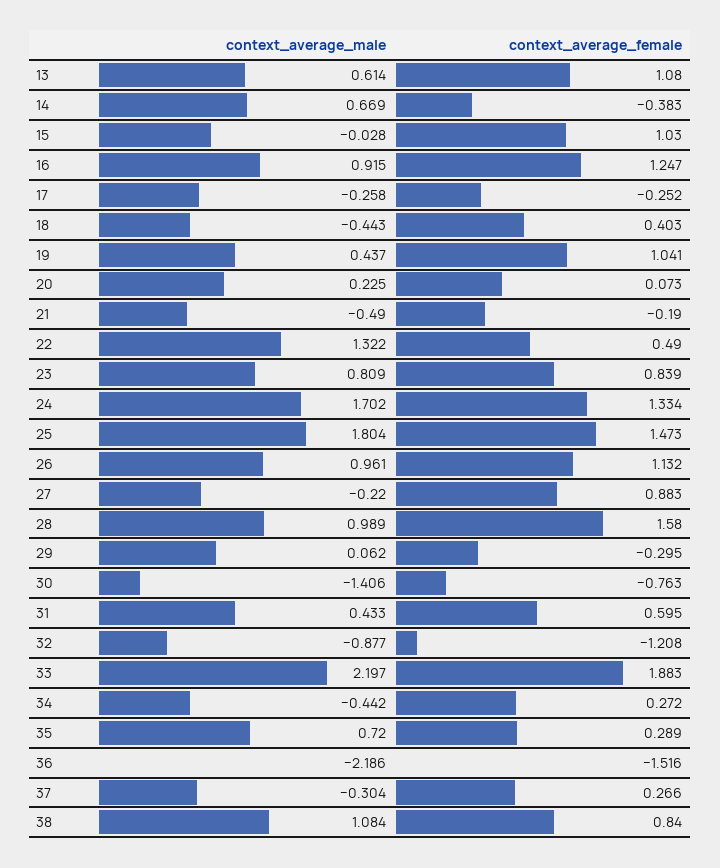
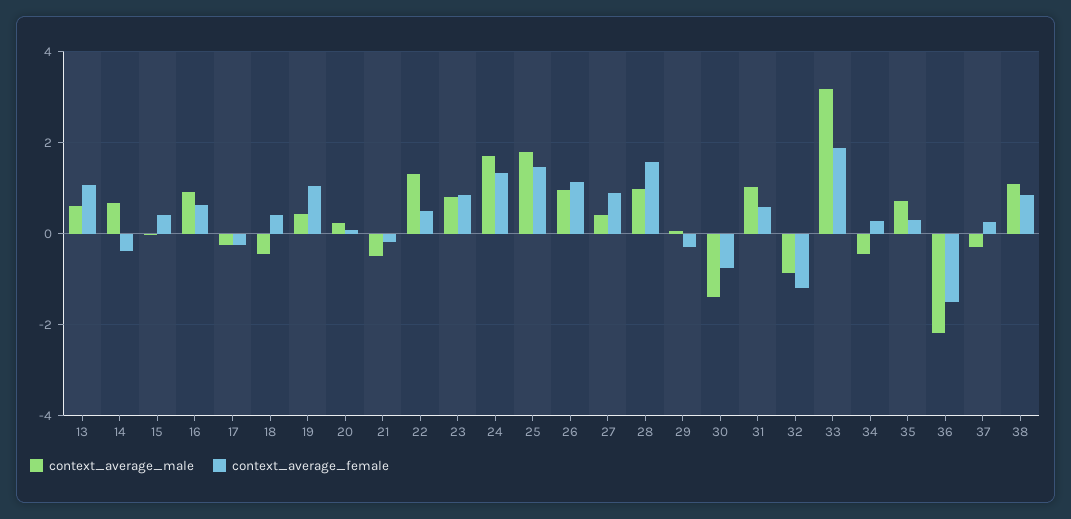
  {
    "context_average_male": {
      "13": 0.614,
      "14": 0.669,
      "15": -0.028,
      "16": 0.915,
      "17": -0.258,
      "18": -0.443,
      "19": 0.437,
      "20": 0.225,
      "21": -0.49,
      "22": 1.322,
      "23": 0.809,
      "24": 1.702,
      "25": 1.804,
      "26": 0.961,
-     "27": -0.22,
+     "27": 0.4,
      "28": 0.989,
      "29": 0.062,
      "30": -1.406,
-     "31": 0.433,
+     "31": 1,
      "32": -0.877,
-     "33": 2.197,
+     "33": 3.2,
      "34": -0.442,
      "35": 0.72,
      "36": -2.186,
      "37": -0.304,
      "38": 1.084
    },
    "context_average_female": {
      "13": 1.08,
      "14": -0.383,
-     "15": 1.03,
+     "15": 0.4,
-     "16": 1.247,
+     "16": 0.6,
      "17": -0.252,
      "18": 0.403,
      "19": 1.041,
      "20": 0.073,
      "21": -0.19,
      "22": 0.49,
      "23": 0.839,
      "24": 1.334,
      "25": 1.473,
      "26": 1.132,
      "27": 0.883,
      "28": 1.58,
      "29": -0.295,
      "30": -0.763,
      "31": 0.595,
      "32": -1.208,
      "33": 1.883,
      "34": 0.272,
      "35": 0.289,
      "36": -1.516,
      "37": 0.266,
      "38": 0.84
    }
  }

